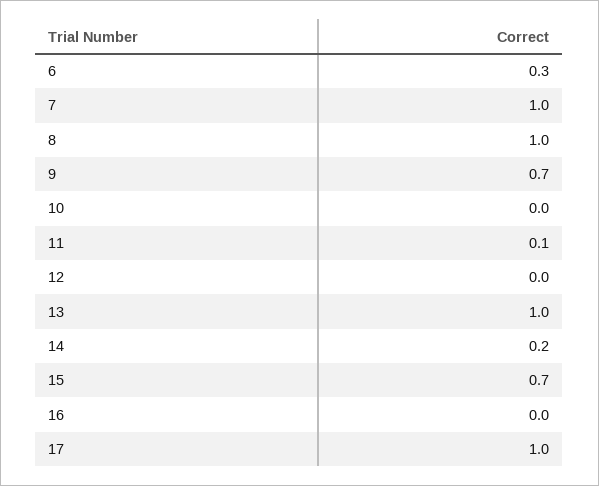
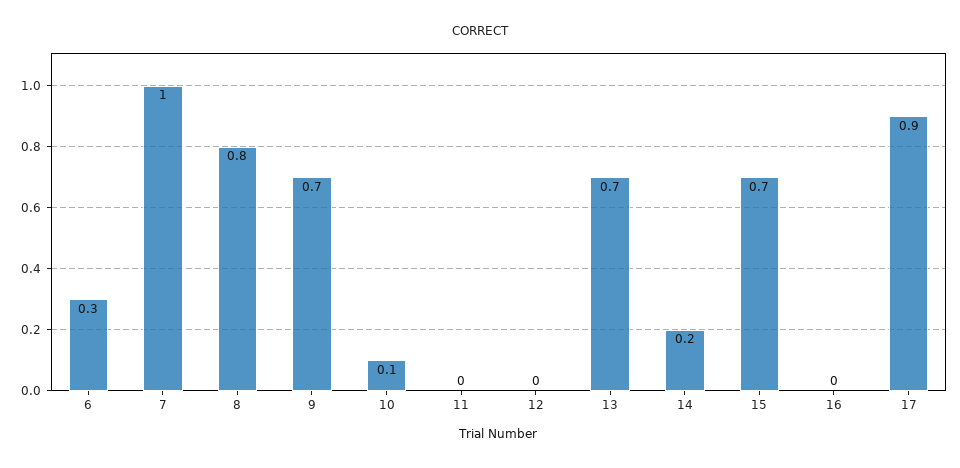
  {
    "6": 0.3,
    "7": 1,
-   "8": 1,
+   "8": 0.8,
    "9": 0.7,
-   "10": 0,
+   "10": 0.1,
-   "11": 0.1,
+   "11": 0,
    "12": 0,
-   "13": 1,
+   "13": 0.7,
    "14": 0.2,
    "15": 0.7,
    "16": 0,
-   "17": 1
+   "17": 0.9
  }

